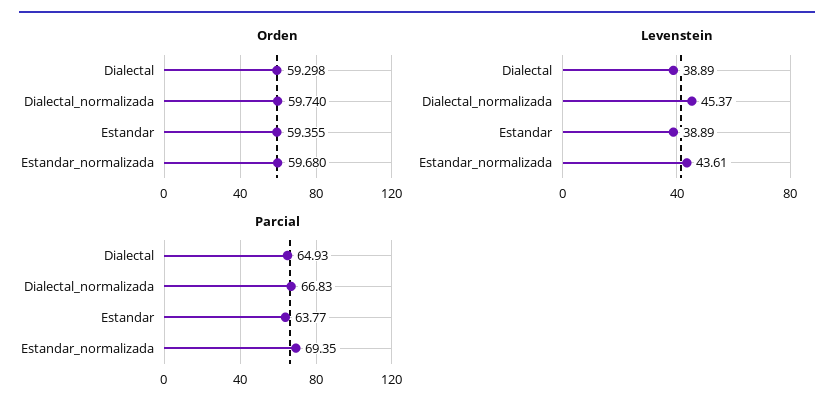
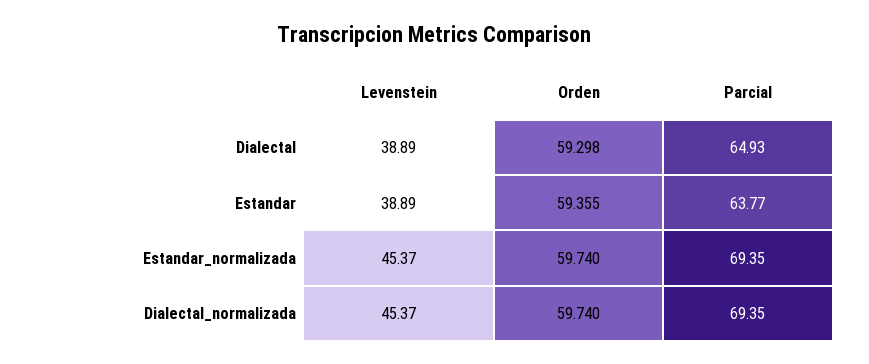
  {
    "Orden": {
      "Dialectal": 59.298,
      "Dialectal_normalizada": 59.74,
      "Estandar": 59.355,
-     "Estandar_normalizada": 59.68
+     "Estandar_normalizada": 59.74
    },
    "Levenstein": {
      "Dialectal": 38.89,
      "Dialectal_normalizada": 45.37,
      "Estandar": 38.89,
-     "Estandar_normalizada": 43.61
+     "Estandar_normalizada": 45.37
    },
    "Parcial": {
      "Dialectal": 64.93,
-     "Dialectal_normalizada": 66.83,
+     "Dialectal_normalizada": 69.35,
      "Estandar": 63.77,
      "Estandar_normalizada": 69.35
    }
  }

